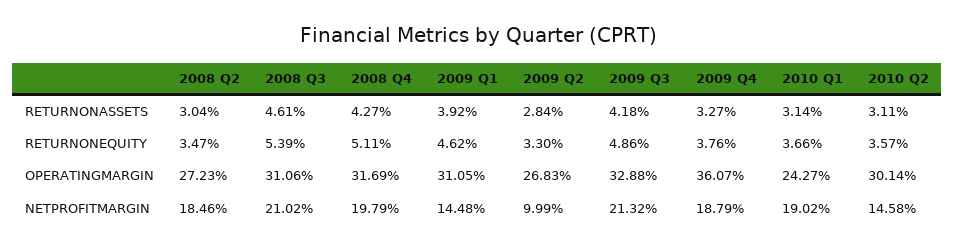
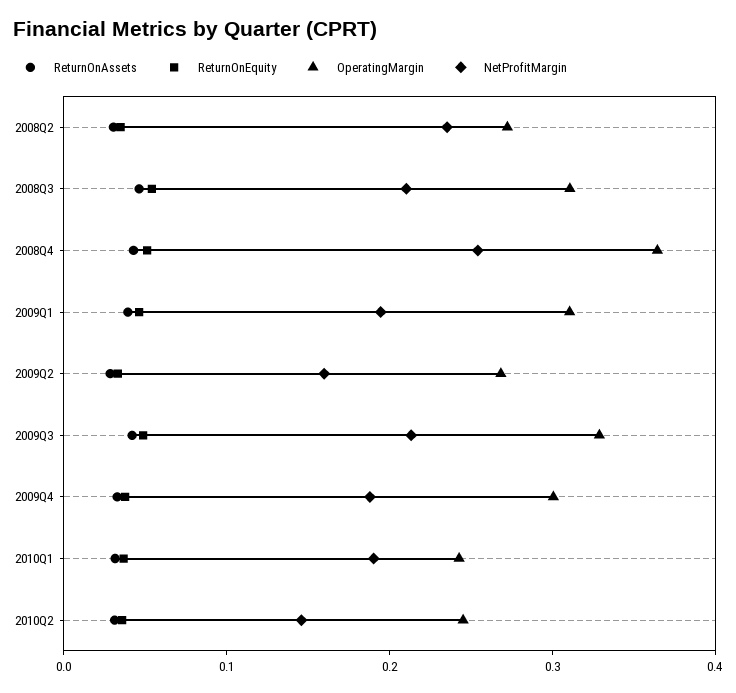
  {
    "RETURNONASSETS": {
      "2008 Q2": 0.0304,
      "2008 Q3": 0.0461,
      "2008 Q4": 0.0427,
      "2009 Q1": 0.0392,
      "2009 Q2": 0.0284,
      "2009 Q3": 0.0418,
      "2009 Q4": 0.0327,
      "2010 Q1": 0.0314,
      "2010 Q2": 0.0311
    },
    "RETURNONEQUITY": {
      "2008 Q2": 0.0347,
      "2008 Q3": 0.0539,
      "2008 Q4": 0.0511,
      "2009 Q1": 0.0462,
      "2009 Q2": 0.033,
      "2009 Q3": 0.0486,
      "2009 Q4": 0.0376,
      "2010 Q1": 0.0366,
      "2010 Q2": 0.0357
    },
    "OPERATINGMARGIN": {
      "2008 Q2": 0.2723,
      "2008 Q3": 0.3106,
-     "2008 Q4": 0.3169,
+     "2008 Q4": 0.36,
      "2009 Q1": 0.3105,
      "2009 Q2": 0.2683,
      "2009 Q3": 0.3288,
-     "2009 Q4": 0.3607,
+     "2009 Q4": 0.3,
      "2010 Q1": 0.2427,
-     "2010 Q2": 0.3014
+     "2010 Q2": 0.24
    },
    "NETPROFITMARGIN": {
-     "2008 Q2": 0.1846,
+     "2008 Q2": 0.24,
      "2008 Q3": 0.2102,
-     "2008 Q4": 0.1979,
+     "2008 Q4": 0.26,
-     "2009 Q1": 0.1448,
+     "2009 Q1": 0.2,
-     "2009 Q2": 0.0999,
+     "2009 Q2": 0.16,
      "2009 Q3": 0.2132,
      "2009 Q4": 0.1879,
      "2010 Q1": 0.1902,
      "2010 Q2": 0.1458
    }
  }

